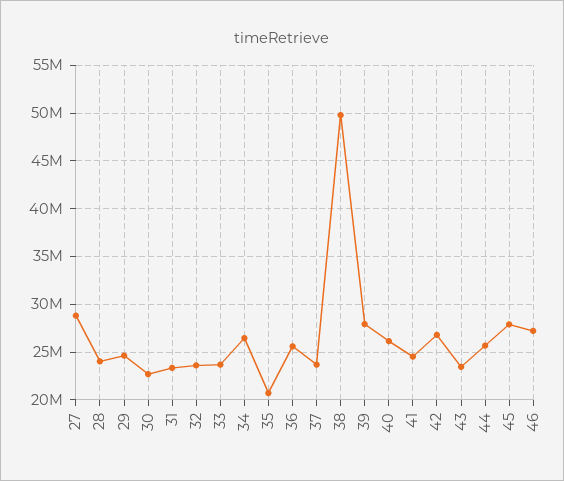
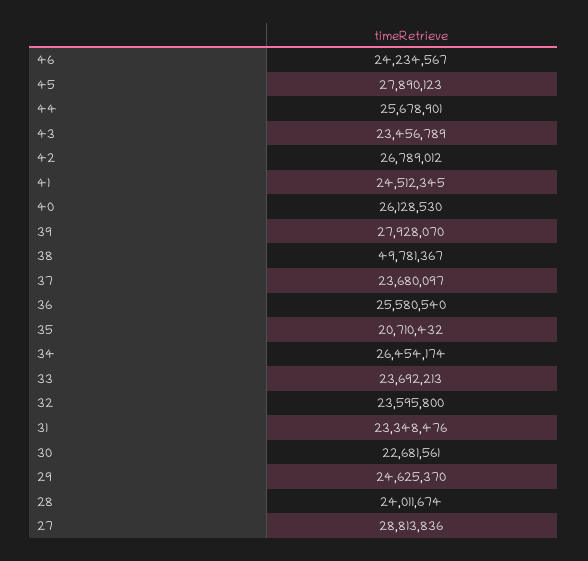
  {
    "27": 28813836,
    "28": 24011674,
    "29": 24625370,
    "30": 22681561,
    "31": 23348476,
    "32": 23595800,
    "33": 23692213,
    "34": 26454174,
    "35": 20710432,
    "36": 25580540,
    "37": 23680097,
    "38": 49781367,
    "39": 27928070,
    "40": 26128530,
    "41": 24512345,
    "42": 26789012,
    "43": 23456789,
    "44": 25678901,
    "45": 27890123,
-   "46": 27000000
+   "46": 24234567
  }

